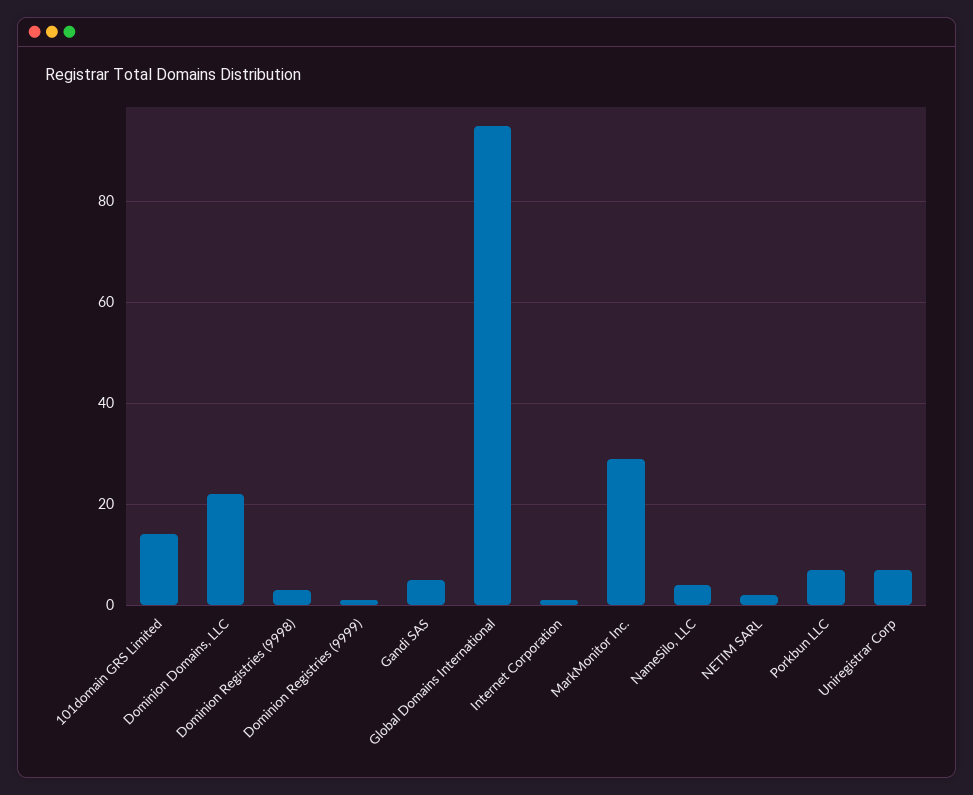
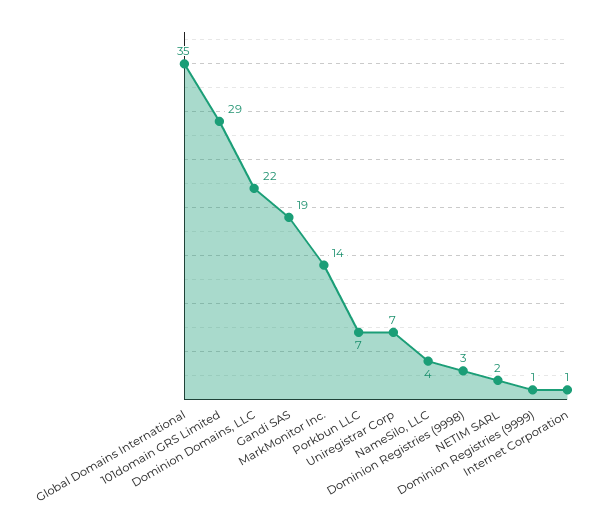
  {
-   "101domain GRS Limited": 15,
+   "101domain GRS Limited": 29,
    "Dominion Domains, LLC": 22,
    "Dominion Registries (9998)": 3,
    "Dominion Registries (9999)": 1,
-   "Gandi SAS": 5,
+   "Gandi SAS": 19,
-   "Global Domains International": 95,
+   "Global Domains International": 35,
    "Internet Corporation": 1,
-   "MarkMonitor Inc.": 30,
+   "MarkMonitor Inc.": 14,
    "NameSilo, LLC": 4,
    "NETIM SARL": 2,
    "Porkbun LLC": 7,
    "Uniregistrar Corp": 7
  }

